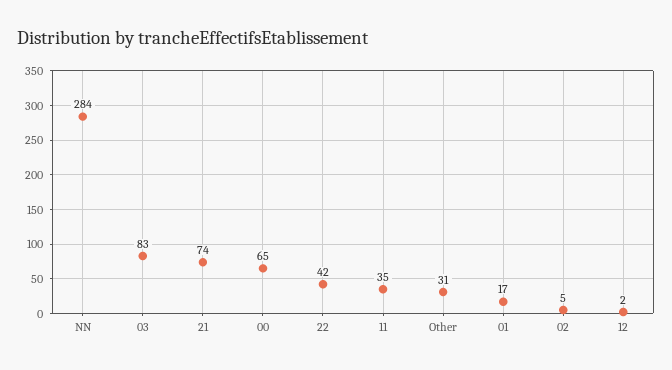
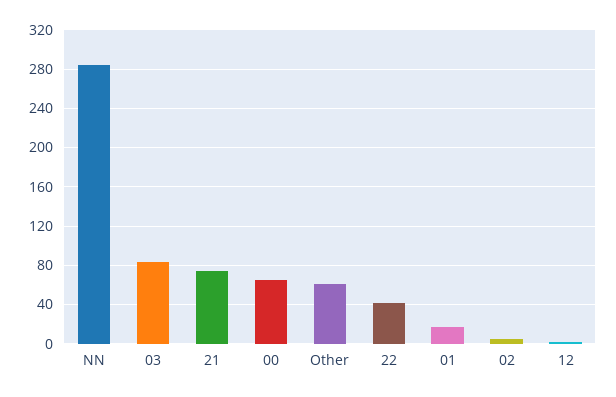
  {
    "NN": 284,
    "03": 83,
    "21": 74,
    "00": 65,
    "22": 42,
-   "11": 35,
-   "Other": 31,
+   "Other": 60,
    "01": 17,
    "02": 5,
    "12": 2
  }

